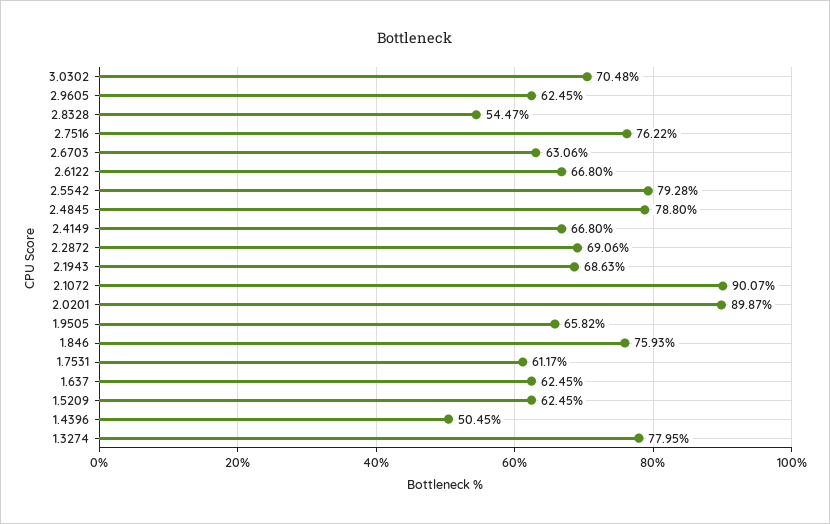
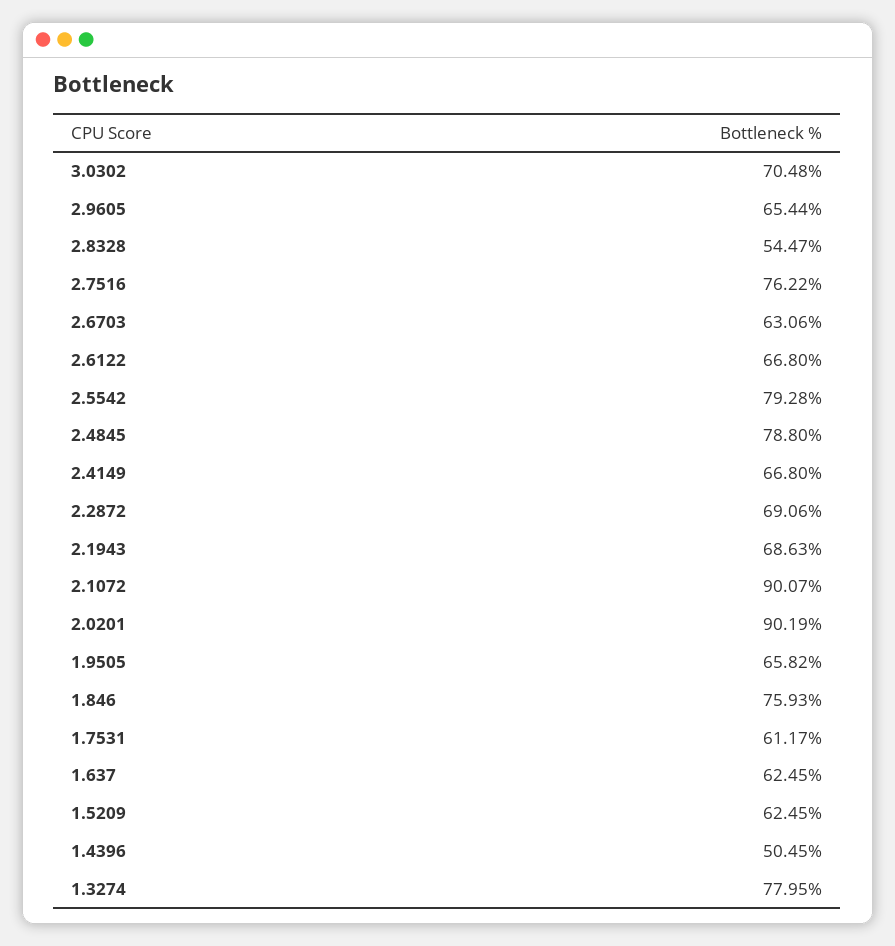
  {
    "3.0302": 70.48,
-   "2.9605": 62.45,
+   "2.9605": 65.44,
    "2.8328": 54.47,
    "2.7516": 76.22,
    "2.6703": 63.06,
    "2.6122": 66.8,
    "2.5542": 79.28,
    "2.4845": 78.8,
    "2.4149": 66.8,
    "2.2872": 69.06,
    "2.1943": 68.63,
    "2.1072": 90.07,
-   "2.0201": 89.87,
+   "2.0201": 90.19,
    "1.9505": 65.82,
    "1.846": 75.93,
    "1.7531": 61.17,
    "1.637": 62.45,
    "1.5209": 62.45,
    "1.4396": 50.45,
    "1.3274": 77.95
  }

